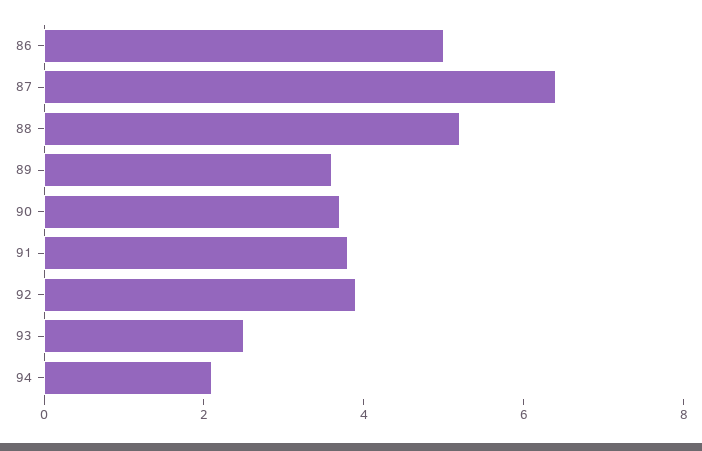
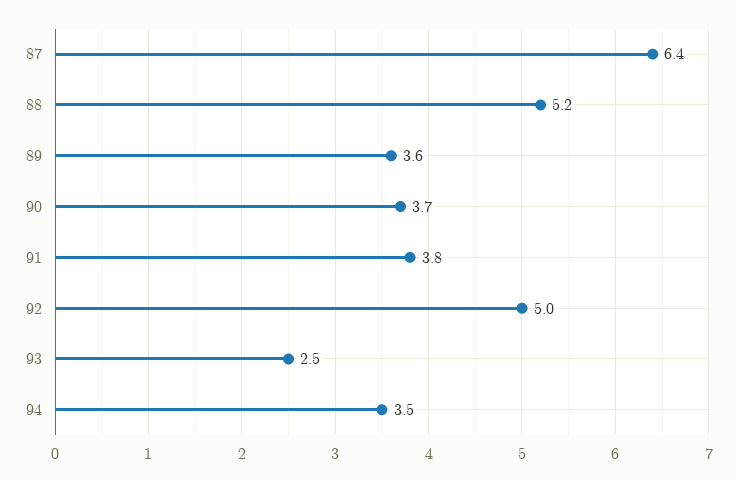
  {
-   "86": 5,
    "87": 6.4,
    "88": 5.2,
    "89": 3.6,
    "90": 3.7,
    "91": 3.8,
-   "92": 4,
+   "92": 5,
    "93": 2.5,
-   "94": 2
+   "94": 3.5
  }

